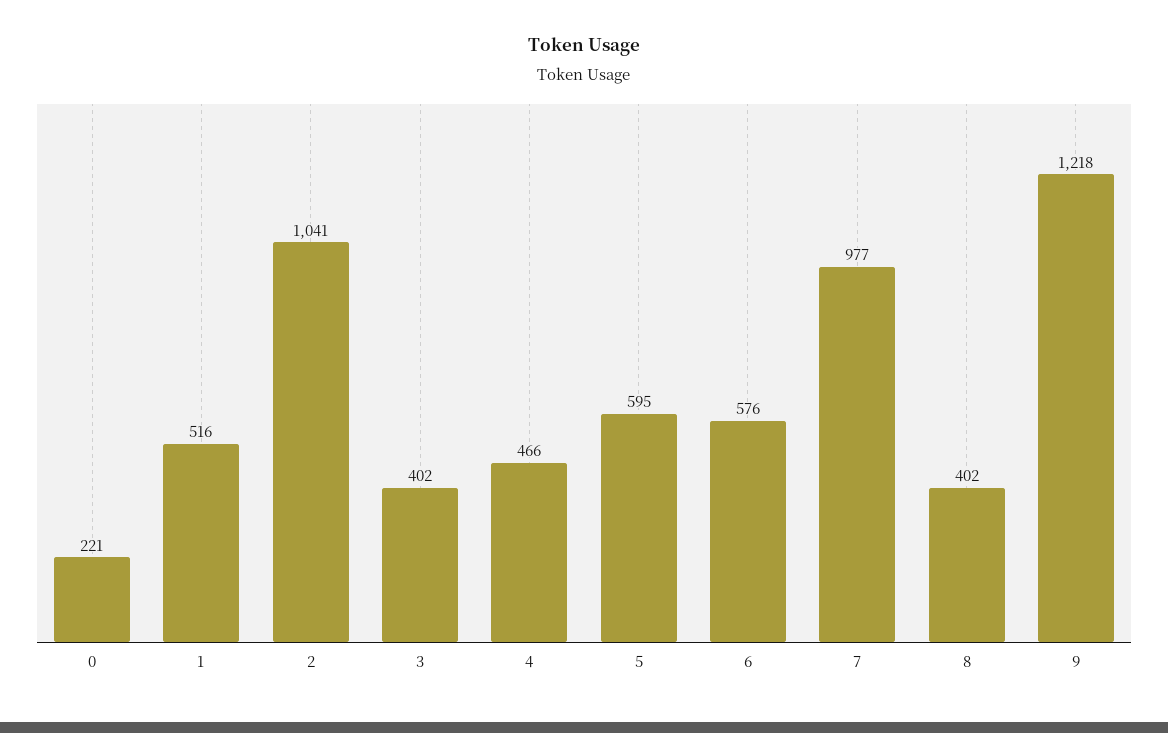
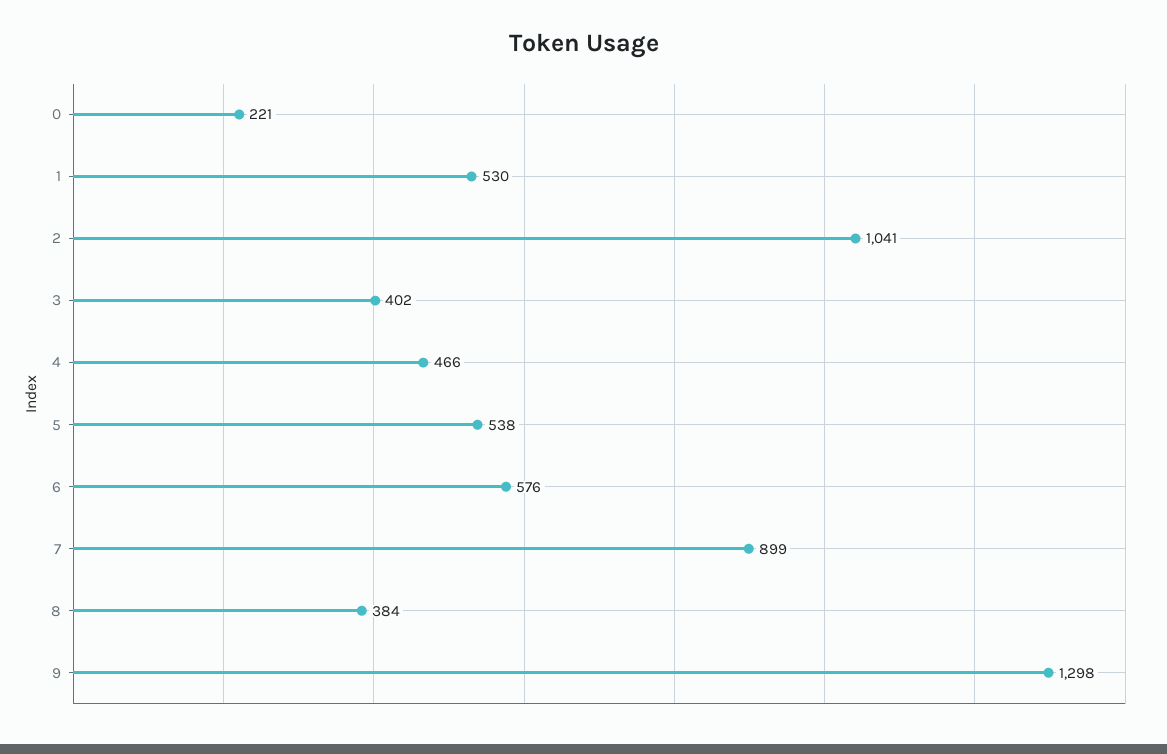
  {
    "0": 221,
-   "1": 516,
+   "1": 530,
    "2": 1041,
    "3": 402,
    "4": 466,
-   "5": 595,
+   "5": 538,
    "6": 576,
-   "7": 977,
+   "7": 899,
-   "8": 402,
+   "8": 384,
-   "9": 1218
+   "9": 1298
  }

